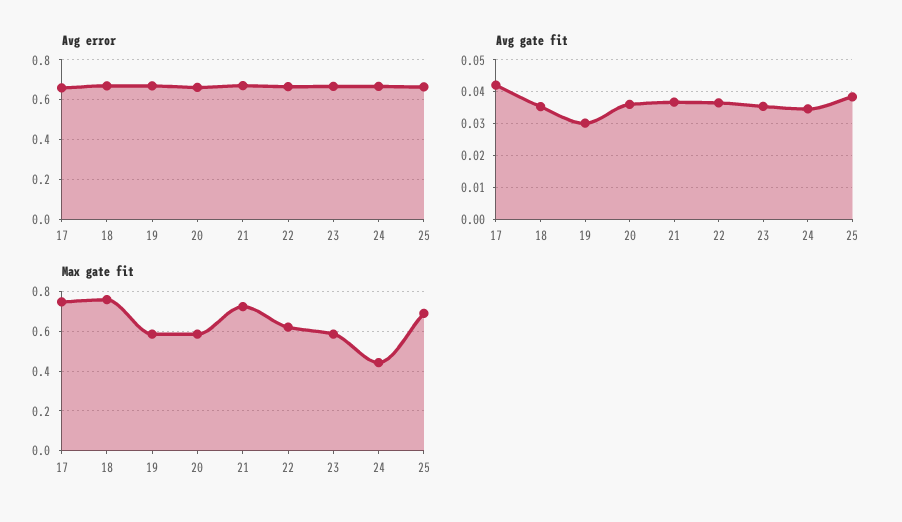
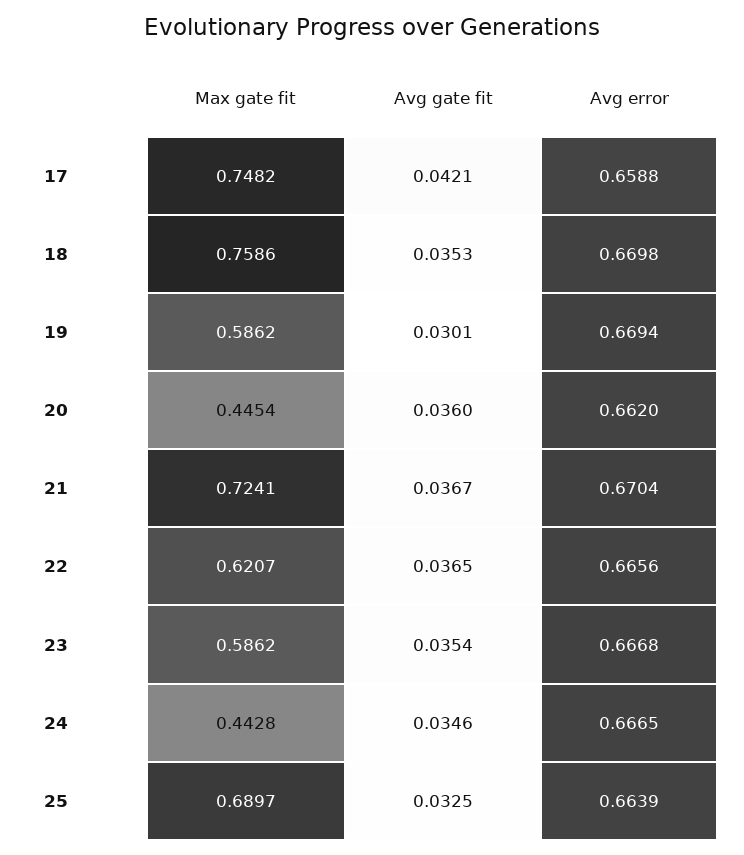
  {
    "Avg error": {
      "17": 0.6588,
      "18": 0.6698,
      "19": 0.6694,
      "20": 0.662,
      "21": 0.6704,
      "22": 0.6656,
      "23": 0.6668,
      "24": 0.6665,
      "25": 0.6639
    },
    "Avg gate fit": {
      "17": 0.0421,
      "18": 0.0353,
      "19": 0.0301,
      "20": 0.036,
      "21": 0.0367,
      "22": 0.0365,
      "23": 0.0354,
      "24": 0.0346,
-     "25": 0.038
+     "25": 0.0325
    },
    "Max gate fit": {
      "17": 0.7482,
      "18": 0.7586,
      "19": 0.5862,
-     "20": 0.6,
+     "20": 0.4454,
      "21": 0.7241,
      "22": 0.6207,
      "23": 0.5862,
      "24": 0.4428,
      "25": 0.6897
    }
  }

